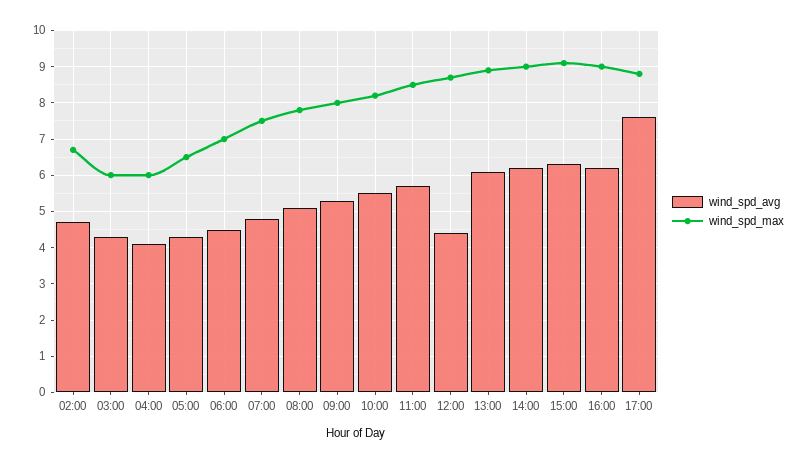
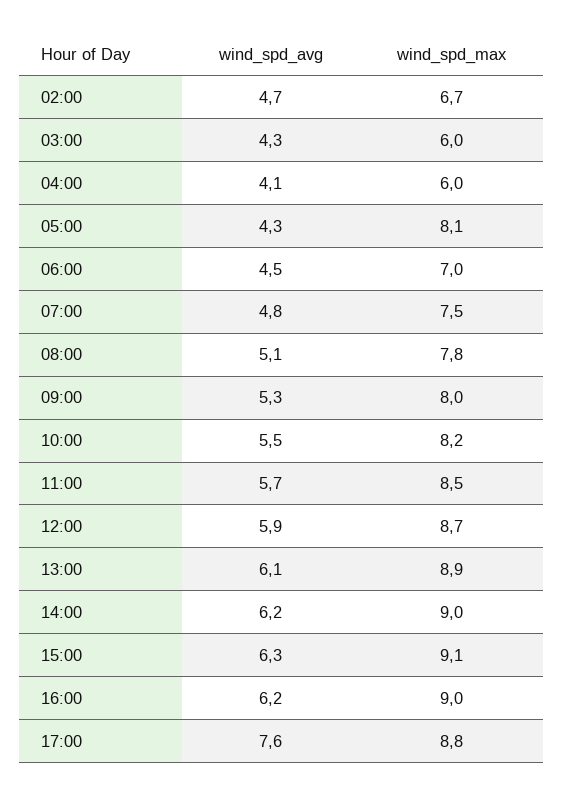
  {
    "wind_spd_avg": {
      "02:00": 4.7,
      "03:00": 4.3,
      "04:00": 4.1,
      "05:00": 4.3,
      "06:00": 4.5,
      "07:00": 4.8,
      "08:00": 5.1,
      "09:00": 5.3,
      "10:00": 5.5,
      "11:00": 5.7,
-     "12:00": 4.5,
+     "12:00": 5.9,
      "13:00": 6.1,
      "14:00": 6.2,
      "15:00": 6.3,
      "16:00": 6.2,
      "17:00": 7.6
    },
    "wind_spd_max": {
      "02:00": 6.7,
      "03:00": 6,
      "04:00": 6,
-     "05:00": 6.5,
+     "05:00": 8.1,
      "06:00": 7,
      "07:00": 7.5,
      "08:00": 7.8,
      "09:00": 8,
      "10:00": 8.2,
      "11:00": 8.5,
      "12:00": 8.7,
      "13:00": 8.9,
      "14:00": 9,
      "15:00": 9.1,
      "16:00": 9,
      "17:00": 8.8
    }
  }

